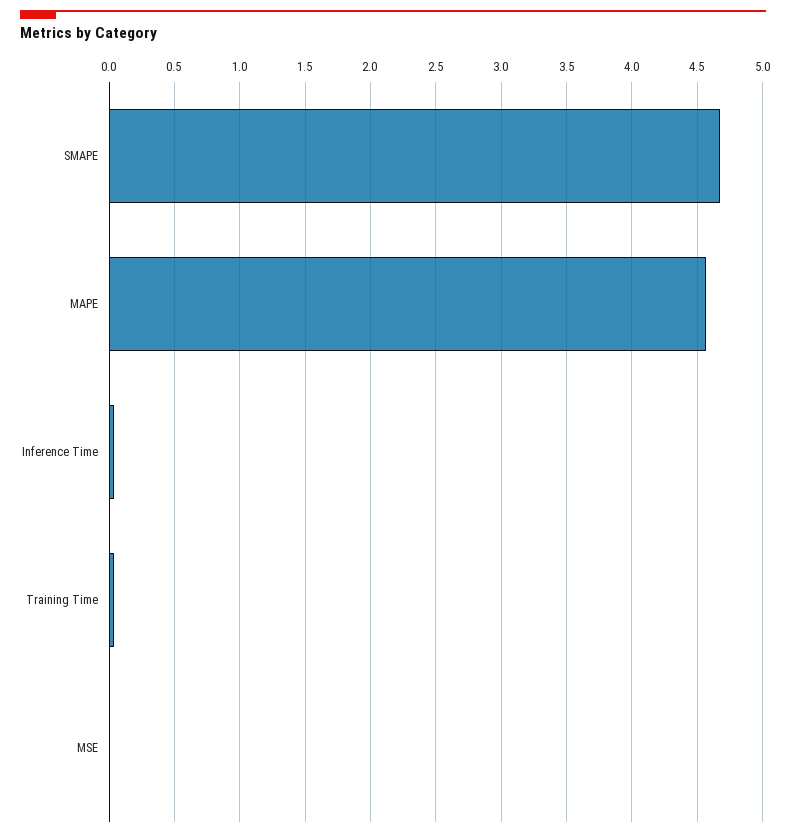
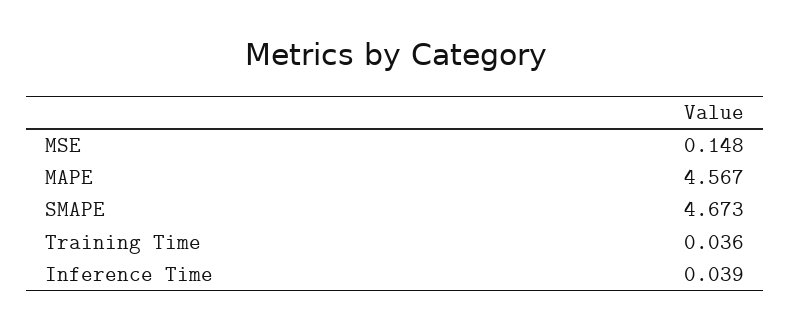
  {
    "SMAPE": 4.673,
    "MAPE": 4.567,
    "Inference Time": 0.039,
    "Training Time": 0.036,
-   "MSE": 0
+   "MSE": 0.148
  }

